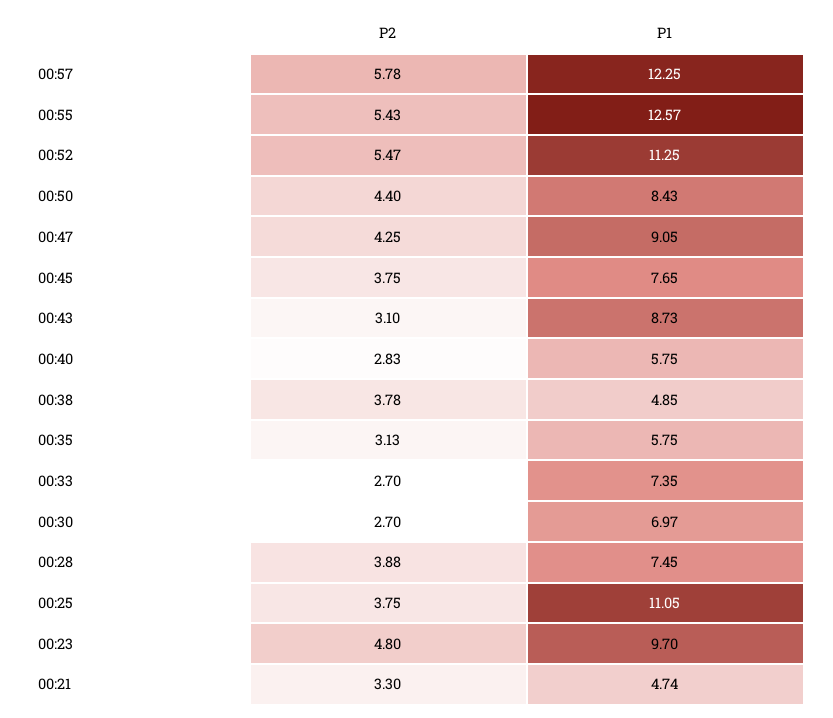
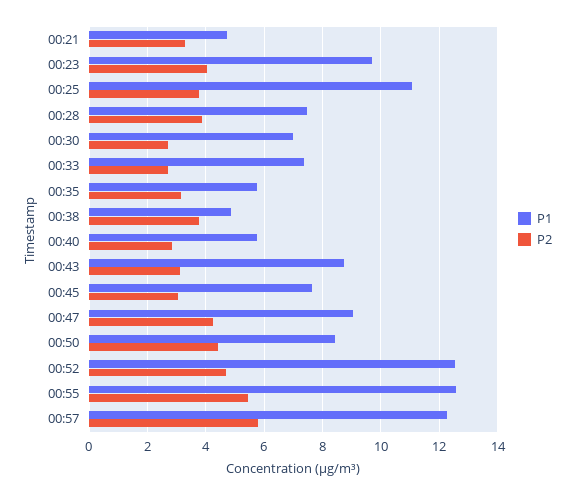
  {
    "P2": {
      "00:57": 5.78,
      "00:55": 5.43,
-     "00:52": 5.47,
+     "00:52": 4.75,
      "00:50": 4.4,
      "00:47": 4.25,
-     "00:45": 3.75,
+     "00:45": 3,
      "00:43": 3.1,
      "00:40": 2.83,
      "00:38": 3.78,
      "00:35": 3.13,
      "00:33": 2.7,
      "00:30": 2.7,
      "00:28": 3.88,
      "00:25": 3.75,
-     "00:23": 4.8,
+     "00:23": 4,
      "00:21": 3.3
    },
    "P1": {
      "00:57": 12.25,
      "00:55": 12.57,
-     "00:52": 11.25,
+     "00:52": 12.5,
      "00:50": 8.43,
      "00:47": 9.05,
      "00:45": 7.65,
      "00:43": 8.73,
      "00:40": 5.75,
      "00:38": 4.85,
      "00:35": 5.75,
      "00:33": 7.35,
      "00:30": 6.97,
      "00:28": 7.45,
      "00:25": 11.05,
      "00:23": 9.7,
      "00:21": 4.74
    }
  }

